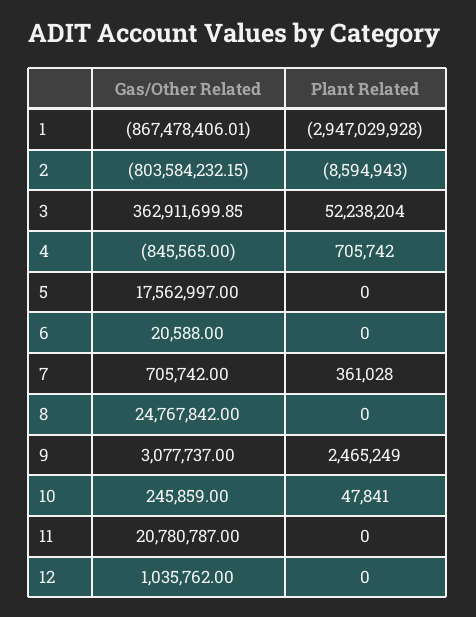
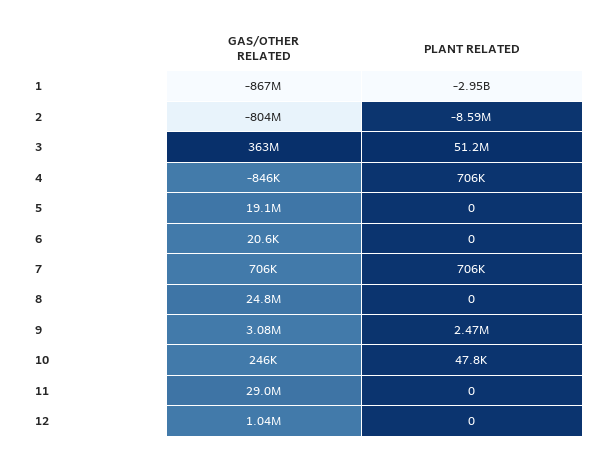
  {
    "Gas/Other Related": {
      "1": -867478406.01,
      "2": -803584232.15,
      "3": 362911699.85,
      "4": -845565,
-     "5": 17562997,
+     "5": 19100000,
      "6": 20588,
      "7": 705742,
      "8": 24767842,
      "9": 3077737,
      "10": 245859,
-     "11": 20780787,
+     "11": 29000000,
      "12": 1035762
    },
    "Plant Related": {
      "1": -2947029928,
      "2": -8594943,
-     "3": 52238204,
+     "3": 51200000,
      "4": 705742,
      "5": 0,
      "6": 0,
-     "7": 361028,
+     "7": 706000,
      "8": 0,
      "9": 2465249,
      "10": 47841,
      "11": 0,
      "12": 0
    }
  }

